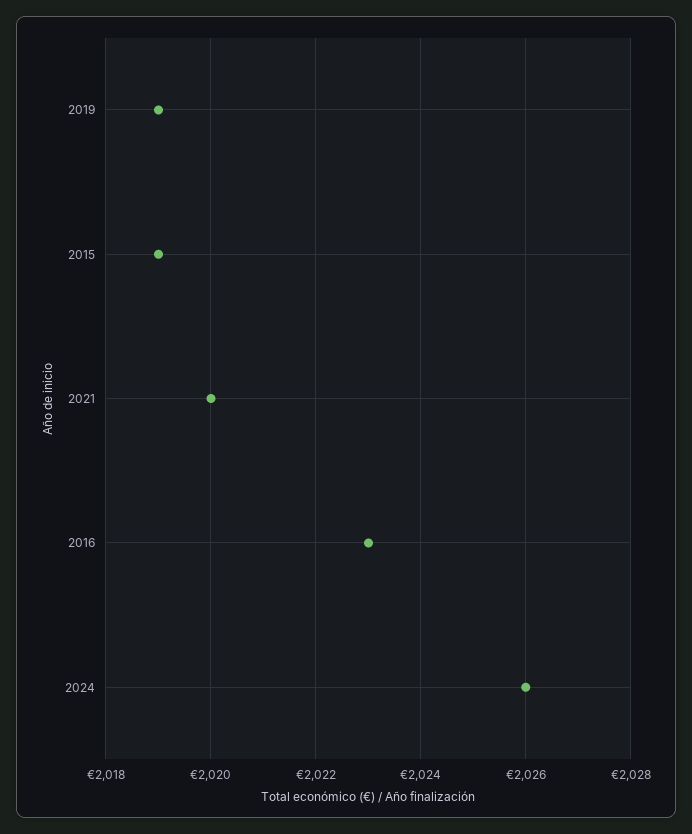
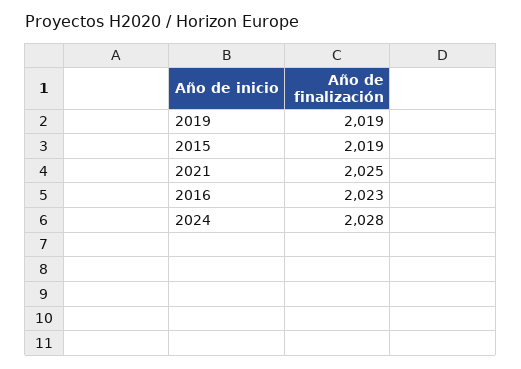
  {
    "2019": 2019,
    "2015": 2019,
-   "2021": 2020,
+   "2021": 2025,
    "2016": 2023,
-   "2024": 2026
+   "2024": 2028
  }

